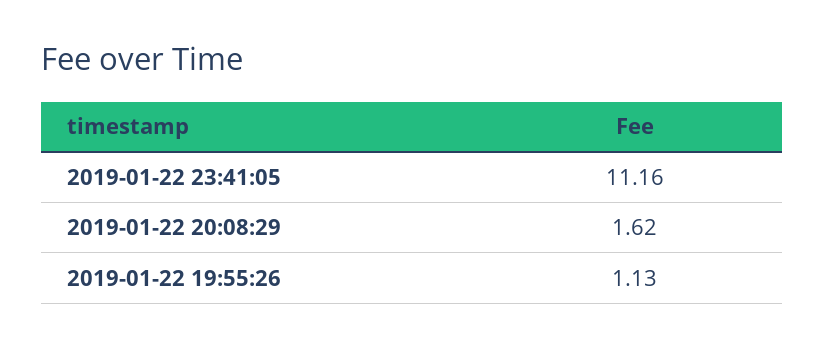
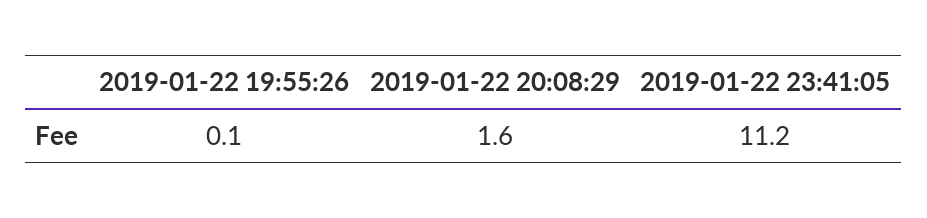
  {
    "2019-01-22 23:41:05": 11.16,
    "2019-01-22 20:08:29": 1.62,
-   "2019-01-22 19:55:26": 1.13
+   "2019-01-22 19:55:26": 0.1
  }

